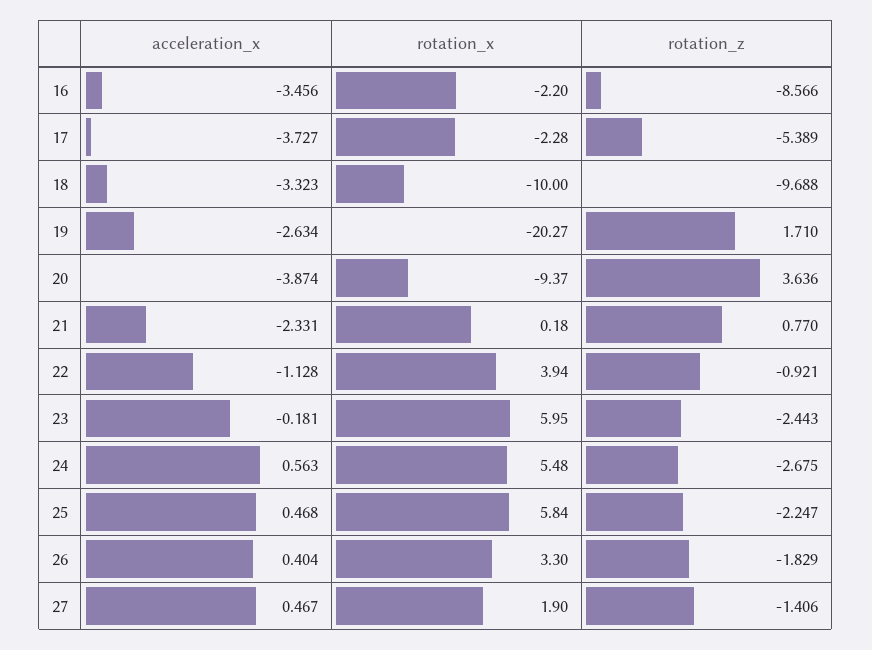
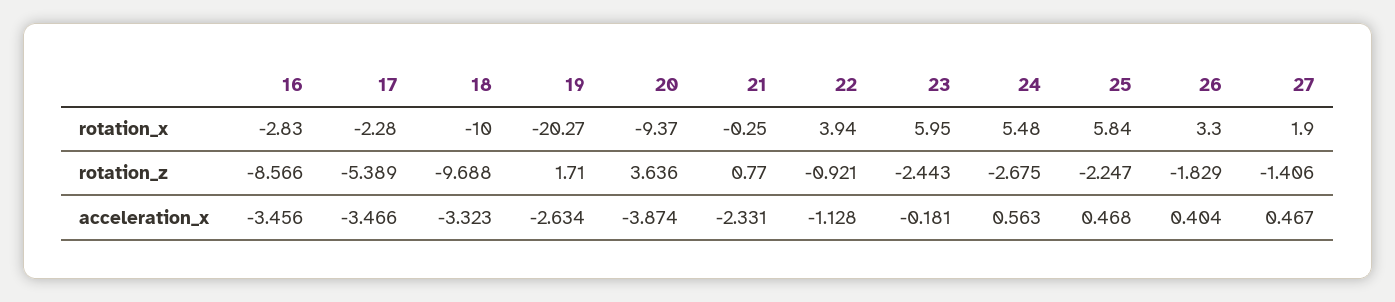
  {
    "acceleration_x": {
      "16": -3.456,
-     "17": -3.727,
+     "17": -3.466,
      "18": -3.323,
      "19": -2.634,
      "20": -3.874,
      "21": -2.331,
      "22": -1.128,
      "23": -0.181,
      "24": 0.563,
      "25": 0.468,
      "26": 0.404,
      "27": 0.467
    },
    "rotation_x": {
-     "16": -2.2,
+     "16": -2.83,
      "17": -2.28,
      "18": -10,
      "19": -20.27,
      "20": -9.37,
-     "21": 0.18,
+     "21": -0.25,
      "22": 3.94,
      "23": 5.95,
      "24": 5.48,
      "25": 5.84,
      "26": 3.3,
      "27": 1.9
    },
    "rotation_z": {
      "16": -8.566,
      "17": -5.389,
      "18": -9.688,
      "19": 1.71,
      "20": 3.636,
      "21": 0.77,
      "22": -0.921,
      "23": -2.443,
      "24": -2.675,
      "25": -2.247,
      "26": -1.829,
      "27": -1.406
    }
  }

